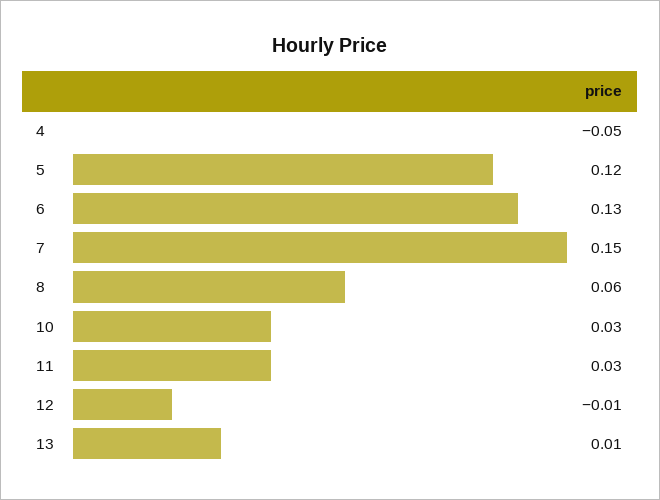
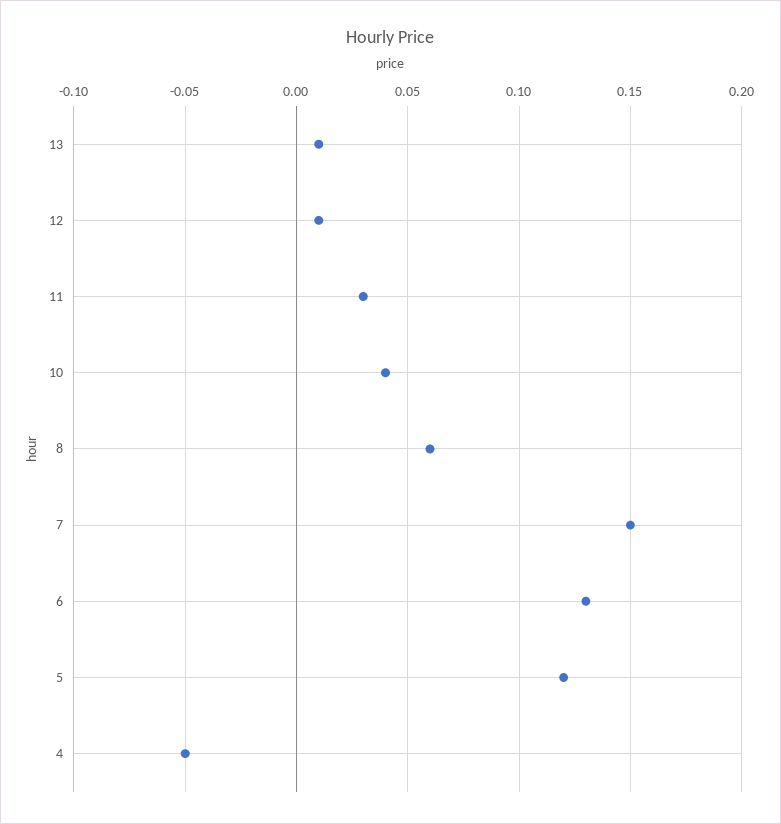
  {
    "4": -0.05,
    "5": 0.12,
    "6": 0.13,
    "7": 0.15,
    "8": 0.06,
-   "10": 0.03,
+   "10": 0.04,
    "11": 0.03,
-   "12": -0.01,
+   "12": 0.01,
    "13": 0.01
  }

